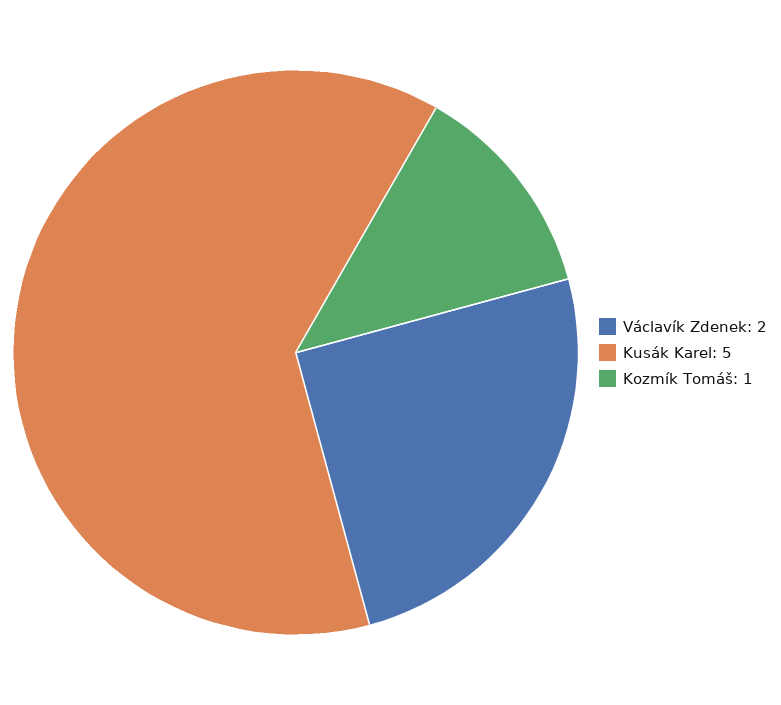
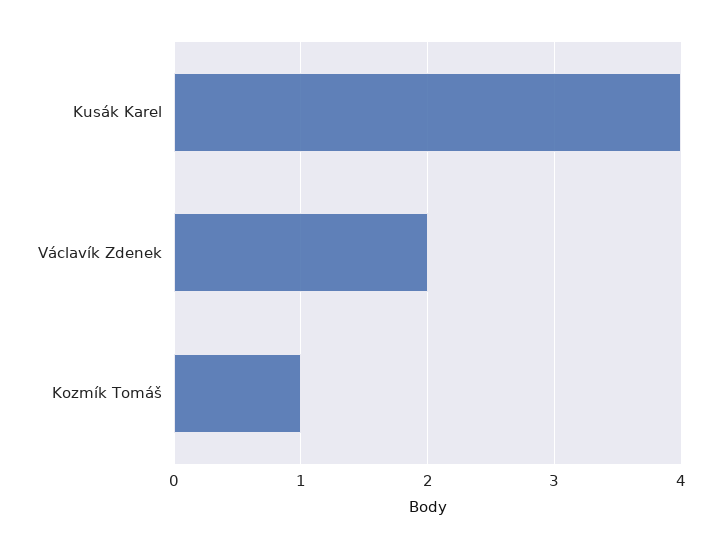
  {
    "Václavík Zdenek": 2,
-   "Kusák Karel": 5,
+   "Kusák Karel": 4,
    "Kozmík Tomáš": 1
  }

